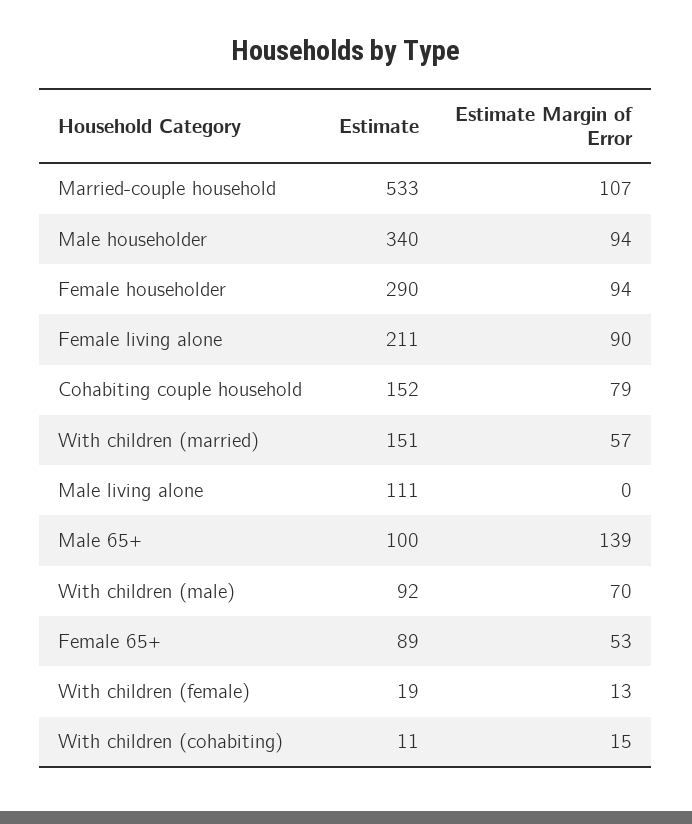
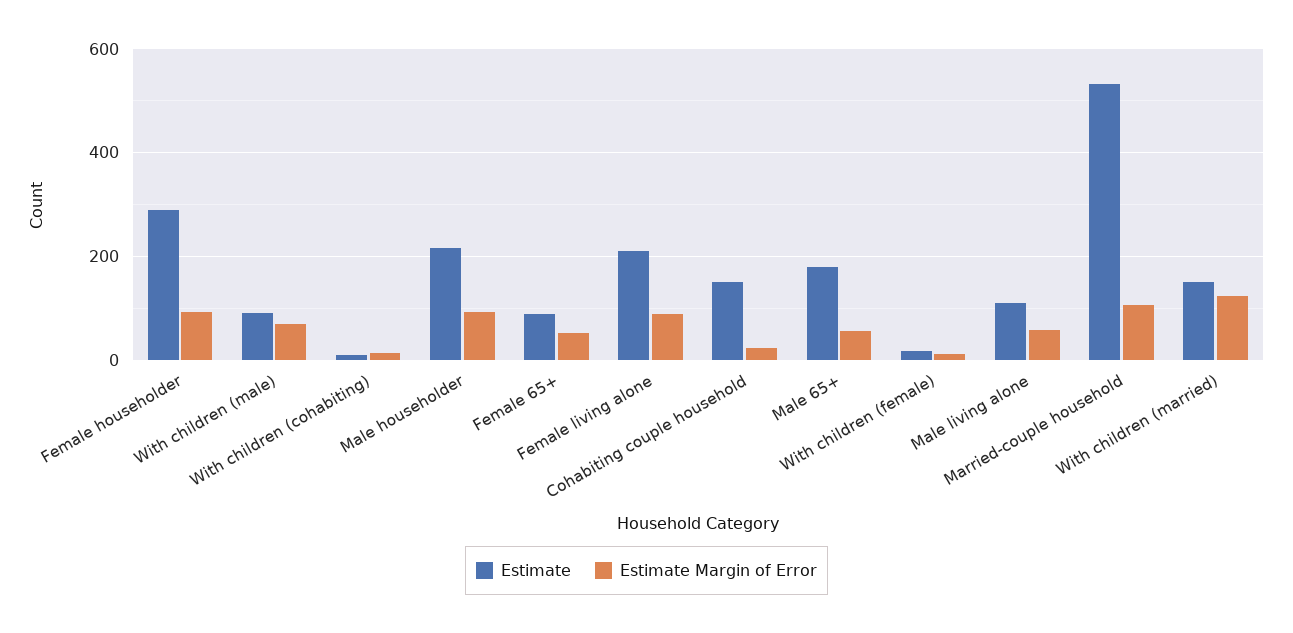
  {
    "Estimate": {
      "Married-couple household": 533,
-     "Male householder": 340,
+     "Male householder": 220,
      "Female householder": 290,
      "Female living alone": 211,
      "Cohabiting couple household": 152,
      "With children (married)": 151,
      "Male living alone": 111,
-     "Male 65+": 100,
+     "Male 65+": 180,
      "With children (male)": 92,
      "Female 65+": 89,
      "With children (female)": 19,
      "With children (cohabiting)": 11
    },
    "Estimate Margin of Error": {
      "Married-couple household": 107,
      "Male householder": 94,
      "Female householder": 94,
      "Female living alone": 90,
-     "Cohabiting couple household": 79,
+     "Cohabiting couple household": 20,
-     "With children (married)": 57,
+     "With children (married)": 120,
-     "Male living alone": 0,
+     "Male living alone": 60,
-     "Male 65+": 139,
+     "Male 65+": 60,
      "With children (male)": 70,
      "Female 65+": 53,
      "With children (female)": 13,
      "With children (cohabiting)": 15
    }
  }

